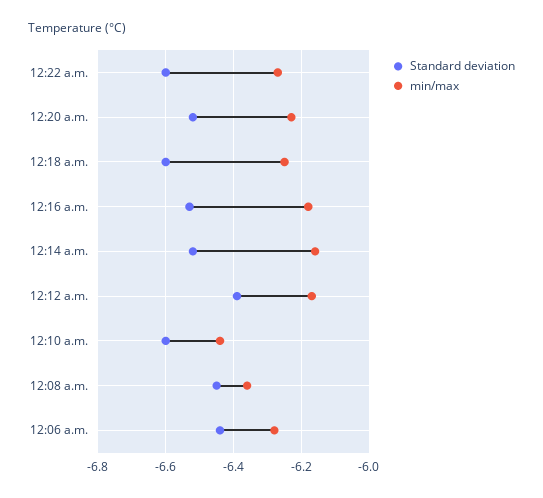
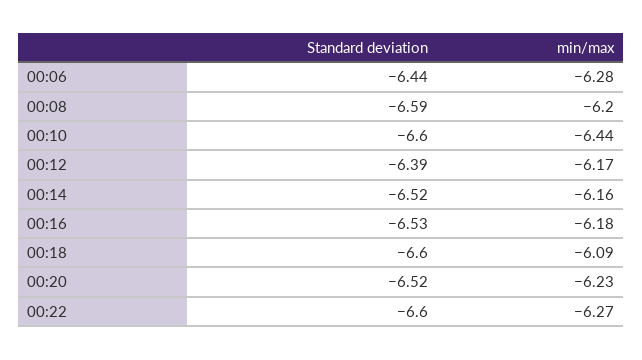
  {
    "Standard deviation": {
      "12:22 a.m.": -6.6,
      "12:20 a.m.": -6.52,
      "12:18 a.m.": -6.6,
      "12:16 a.m.": -6.53,
      "12:14 a.m.": -6.52,
      "12:12 a.m.": -6.39,
      "12:10 a.m.": -6.6,
-     "12:08 a.m.": -6.45,
+     "12:08 a.m.": -6.59,
      "12:06 a.m.": -6.44
    },
    "min/max": {
      "12:22 a.m.": -6.27,
      "12:20 a.m.": -6.23,
-     "12:18 a.m.": -6.25,
+     "12:18 a.m.": -6.09,
      "12:16 a.m.": -6.18,
      "12:14 a.m.": -6.16,
      "12:12 a.m.": -6.17,
      "12:10 a.m.": -6.44,
-     "12:08 a.m.": -6.35,
+     "12:08 a.m.": -6.2,
      "12:06 a.m.": -6.28
    }
  }

